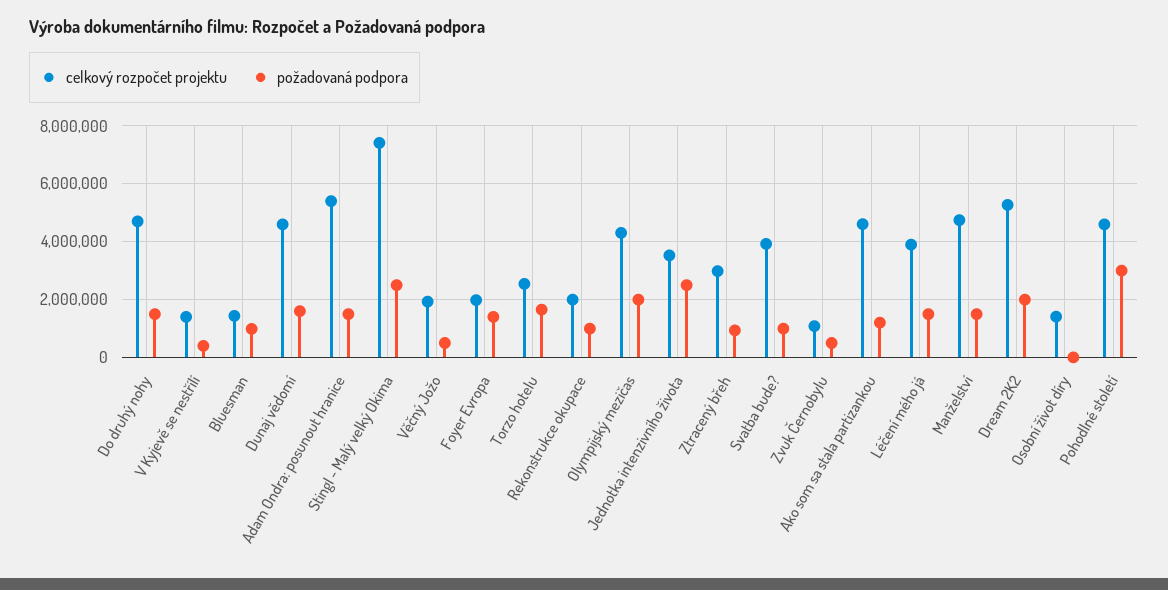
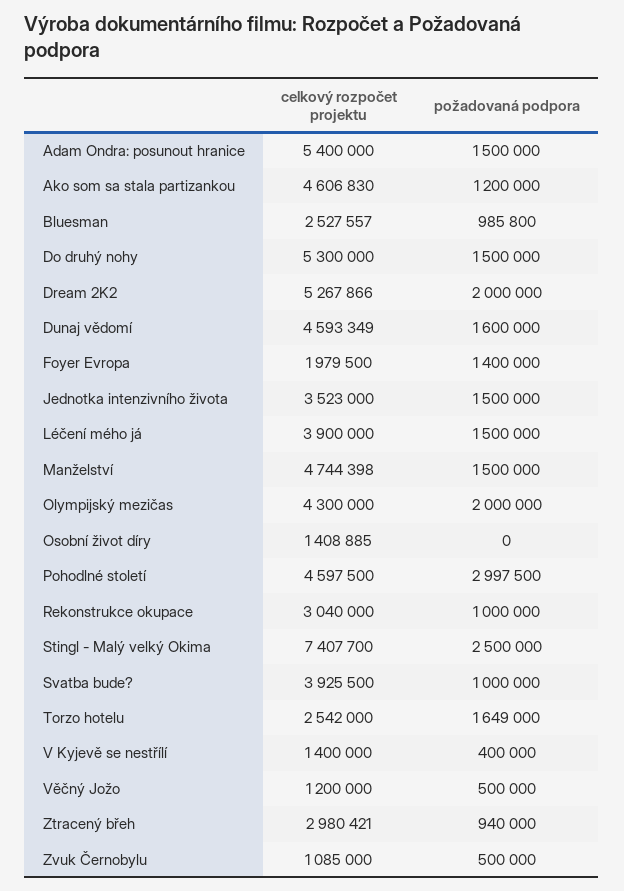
  {
    "celkový rozpočet projektu": {
-     "Do druhý nohy": 4750000,
+     "Do druhý nohy": 5300000,
      "V Kyjevě se nestřílí": 1400000,
-     "Bluesman": 1500000,
+     "Bluesman": 2527557,
      "Dunaj vědomí": 4593349,
      "Adam Ondra: posunout hranice": 5400000,
      "Stingl - Malý velký Okima": 7407700,
-     "Věčný Jožo": 2000000,
+     "Věčný Jožo": 1200000,
      "Foyer Evropa": 1979500,
      "Torzo hotelu": 2542000,
-     "Rekonstrukce okupace": 2000000,
+     "Rekonstrukce okupace": 3040000,
      "Olympijský mezičas": 4300000,
      "Jednotka intenzivního života": 3523000,
      "Ztracený břeh": 2980421,
      "Svatba bude?": 3925500,
      "Zvuk Černobylu": 1085000,
      "Ako som sa stala partizankou": 4606830,
      "Léčení mého já": 3900000,
      "Manželství": 4744398,
      "Dream 2K2": 5267866,
      "Osobní život díry": 1408885,
      "Pohodlné století": 4597500
    },
    "požadovaná podpora": {
      "Do druhý nohy": 1500000,
      "V Kyjevě se nestřílí": 400000,
      "Bluesman": 985800,
      "Dunaj vědomí": 1600000,
      "Adam Ondra: posunout hranice": 1500000,
      "Stingl - Malý velký Okima": 2500000,
      "Věčný Jožo": 500000,
      "Foyer Evropa": 1400000,
      "Torzo hotelu": 1649000,
      "Rekonstrukce okupace": 1000000,
      "Olympijský mezičas": 2000000,
-     "Jednotka intenzivního života": 2500000,
+     "Jednotka intenzivního života": 1500000,
      "Ztracený břeh": 940000,
      "Svatba bude?": 1000000,
      "Zvuk Černobylu": 500000,
      "Ako som sa stala partizankou": 1200000,
      "Léčení mého já": 1500000,
      "Manželství": 1500000,
      "Dream 2K2": 2000000,
      "Osobní život díry": 0,
      "Pohodlné století": 2997500
    }
  }

